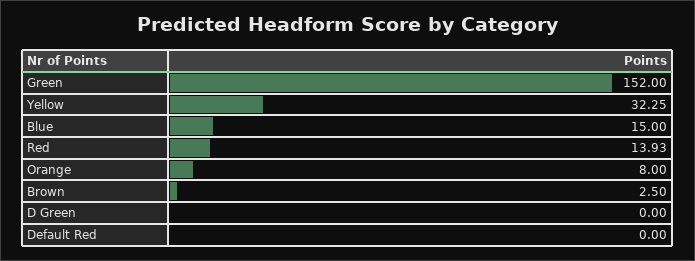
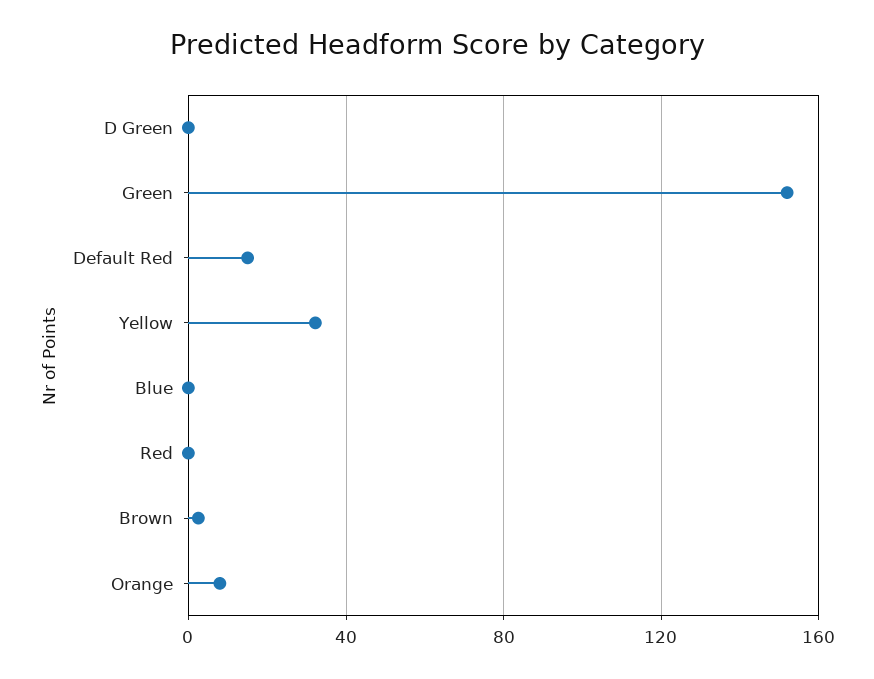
  {
    "Green": 152,
    "Yellow": 32.25,
-   "Blue": 15,
+   "Blue": 0,
-   "Red": 13.93,
+   "Red": 0,
    "Orange": 8,
    "Brown": 2.5,
    "D Green": 0,
-   "Default Red": 0
+   "Default Red": 15
  }

